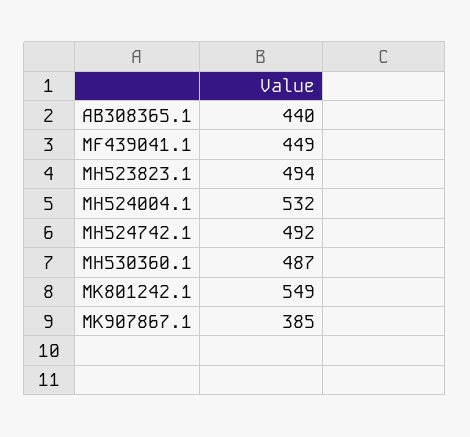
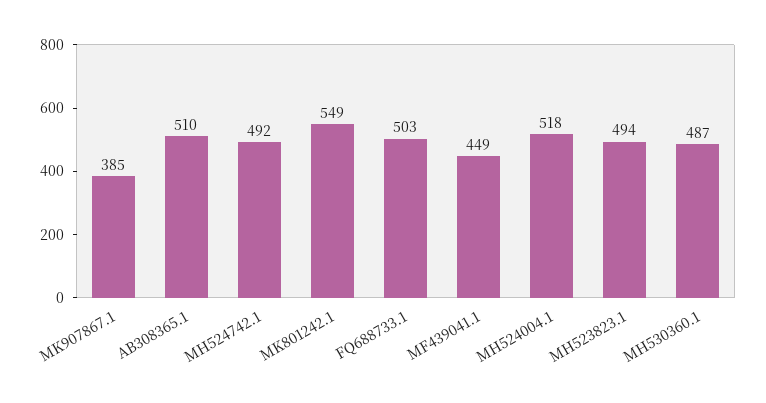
  {
-   "AB308365.1": 440,
+   "AB308365.1": 510,
    "MF439041.1": 449,
    "MH523823.1": 494,
-   "MH524004.1": 532,
+   "MH524004.1": 518,
    "MH524742.1": 492,
    "MH530360.1": 487,
    "MK801242.1": 549,
-   "MK907867.1": 385
+   "MK907867.1": 385,
+   "FQ688733.1": 503
  }

